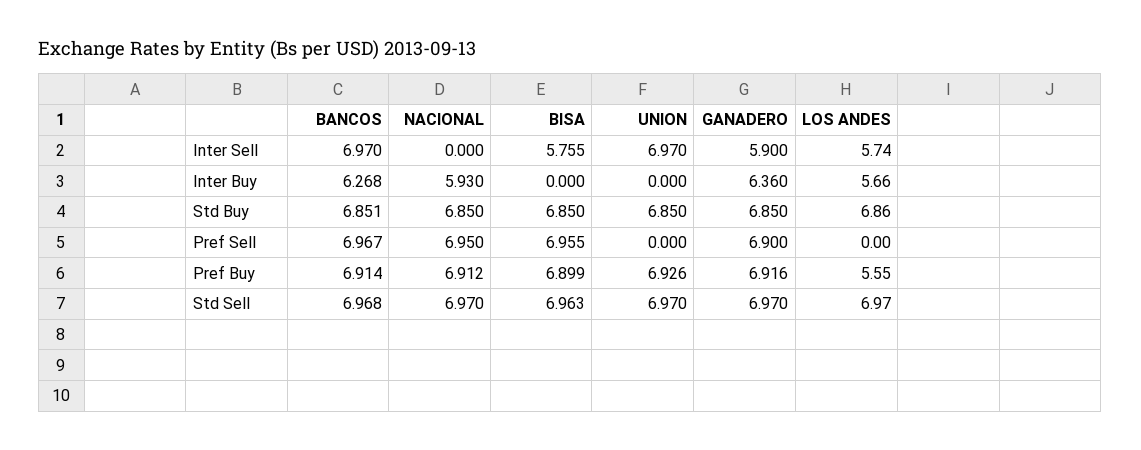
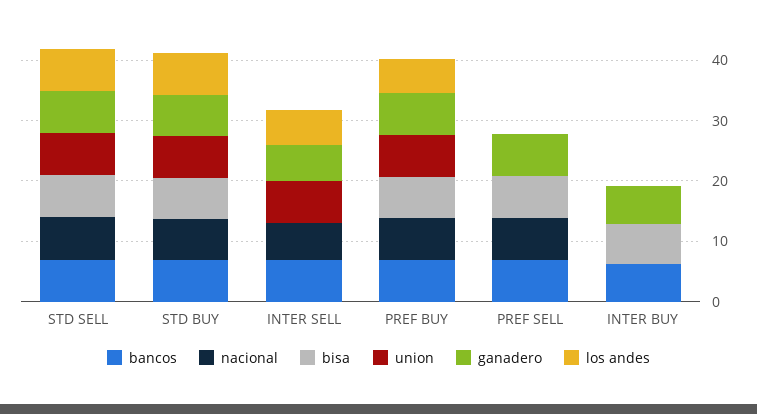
  {
    "BANCOS": {
      "Inter Sell": 6.97,
      "Inter Buy": 6.268,
      "Std Buy": 6.851,
      "Pref Sell": 6.967,
      "Pref Buy": 6.914,
      "Std Sell": 6.968
    },
    "NACIONAL": {
-     "Inter Sell": 0,
+     "Inter Sell": 6,
-     "Inter Buy": 5.93,
+     "Inter Buy": 0,
      "Std Buy": 6.85,
      "Pref Sell": 6.95,
      "Pref Buy": 6.912,
      "Std Sell": 6.97
    },
    "BISA": {
-     "Inter Sell": 5.755,
+     "Inter Sell": 0,
-     "Inter Buy": 0,
+     "Inter Buy": 6,
      "Std Buy": 6.85,
      "Pref Sell": 6.955,
      "Pref Buy": 6.899,
      "Std Sell": 6.963
    },
    "UNION": {
      "Inter Sell": 6.97,
      "Inter Buy": 0,
      "Std Buy": 6.85,
      "Pref Sell": 0,
      "Pref Buy": 6.926,
      "Std Sell": 6.97
    },
    "GANADERO": {
      "Inter Sell": 5.9,
      "Inter Buy": 6.36,
      "Std Buy": 6.85,
      "Pref Sell": 6.9,
      "Pref Buy": 6.916,
      "Std Sell": 6.97
    },
    "LOS ANDES": {
      "Inter Sell": 5.74,
-     "Inter Buy": 5.66,
+     "Inter Buy": 0,
      "Std Buy": 6.86,
      "Pref Sell": 0,
      "Pref Buy": 5.55,
      "Std Sell": 6.97
    }
  }

